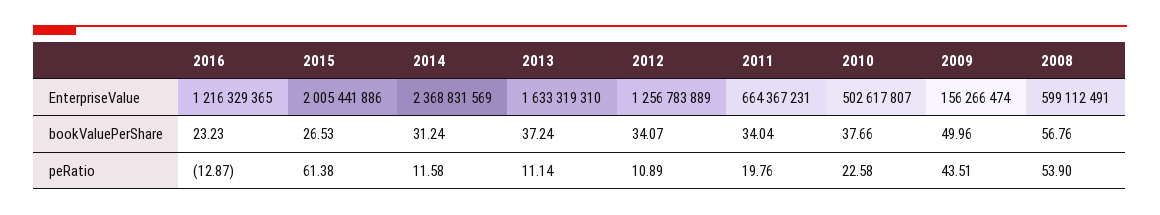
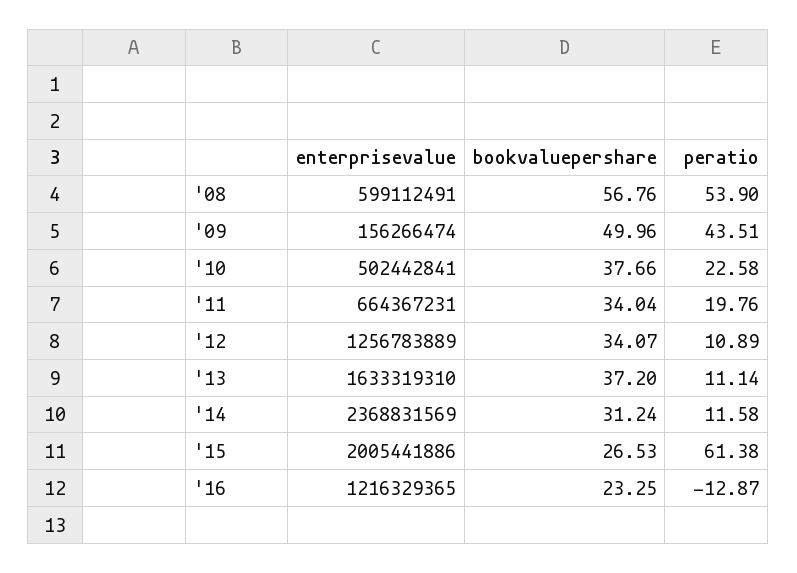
  {
    "2016": {
      "EnterpriseValue": 1216329365,
-     "bookValuePerShare": 23.23,
+     "bookValuePerShare": 23.25,
      "peRatio": -12.87
    },
    "2015": {
      "EnterpriseValue": 2005441886,
      "bookValuePerShare": 26.53,
      "peRatio": 61.38
    },
    "2014": {
      "EnterpriseValue": 2368831569,
      "bookValuePerShare": 31.24,
      "peRatio": 11.58
    },
    "2013": {
      "EnterpriseValue": 1633319310,
-     "bookValuePerShare": 37.24,
+     "bookValuePerShare": 37.2,
      "peRatio": 11.14
    },
    "2012": {
      "EnterpriseValue": 1256783889,
      "bookValuePerShare": 34.07,
      "peRatio": 10.89
    },
    "2011": {
      "EnterpriseValue": 664367231,
      "bookValuePerShare": 34.04,
      "peRatio": 19.76
    },
    "2010": {
-     "EnterpriseValue": 502617807,
+     "EnterpriseValue": 502442841,
      "bookValuePerShare": 37.66,
      "peRatio": 22.58
    },
    "2009": {
      "EnterpriseValue": 156266474,
      "bookValuePerShare": 49.96,
      "peRatio": 43.51
    },
    "2008": {
      "EnterpriseValue": 599112491,
      "bookValuePerShare": 56.76,
      "peRatio": 53.9
    }
  }

